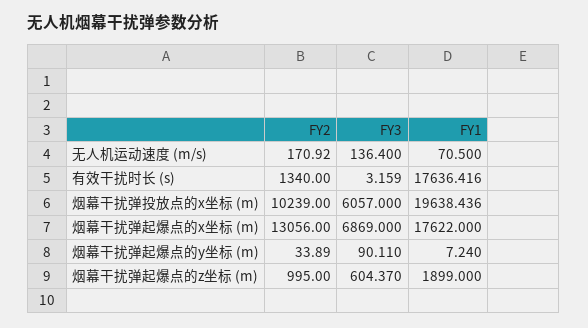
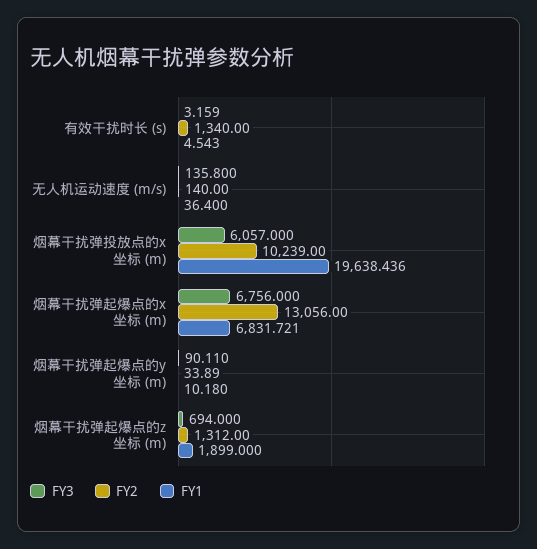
  {
    "FY2": {
-     "无人机运动速度 (m/s)": 170.92,
+     "无人机运动速度 (m/s)": 140,
      "有效干扰时长 (s)": 1340,
      "烟幕干扰弹投放点的x坐标 (m)": 10239,
      "烟幕干扰弹起爆点的x坐标 (m)": 13056,
      "烟幕干扰弹起爆点的y坐标 (m)": 33.89,
-     "烟幕干扰弹起爆点的z坐标 (m)": 995
+     "烟幕干扰弹起爆点的z坐标 (m)": 1312
    },
    "FY3": {
-     "无人机运动速度 (m/s)": 136.4,
+     "无人机运动速度 (m/s)": 135.8,
      "有效干扰时长 (s)": 3.159,
      "烟幕干扰弹投放点的x坐标 (m)": 6057,
-     "烟幕干扰弹起爆点的x坐标 (m)": 6869,
+     "烟幕干扰弹起爆点的x坐标 (m)": 6756,
      "烟幕干扰弹起爆点的y坐标 (m)": 90.11,
-     "烟幕干扰弹起爆点的z坐标 (m)": 604.37
+     "烟幕干扰弹起爆点的z坐标 (m)": 694
    },
    "FY1": {
-     "无人机运动速度 (m/s)": 70.5,
+     "无人机运动速度 (m/s)": 36.4,
-     "有效干扰时长 (s)": 17636.416,
+     "有效干扰时长 (s)": 4.543,
      "烟幕干扰弹投放点的x坐标 (m)": 19638.436,
-     "烟幕干扰弹起爆点的x坐标 (m)": 17622,
+     "烟幕干扰弹起爆点的x坐标 (m)": 6831.721,
-     "烟幕干扰弹起爆点的y坐标 (m)": 7.24,
+     "烟幕干扰弹起爆点的y坐标 (m)": 10.18,
      "烟幕干扰弹起爆点的z坐标 (m)": 1899
    }
  }

